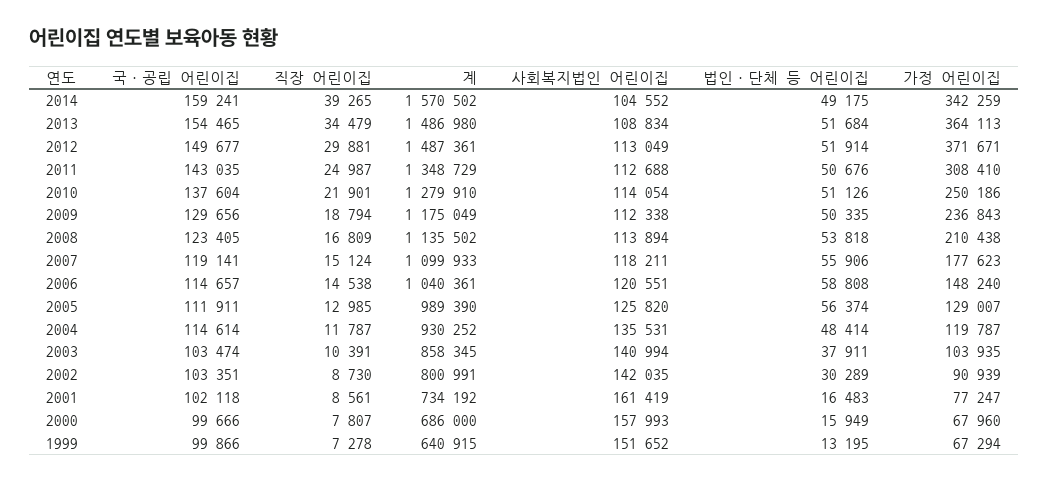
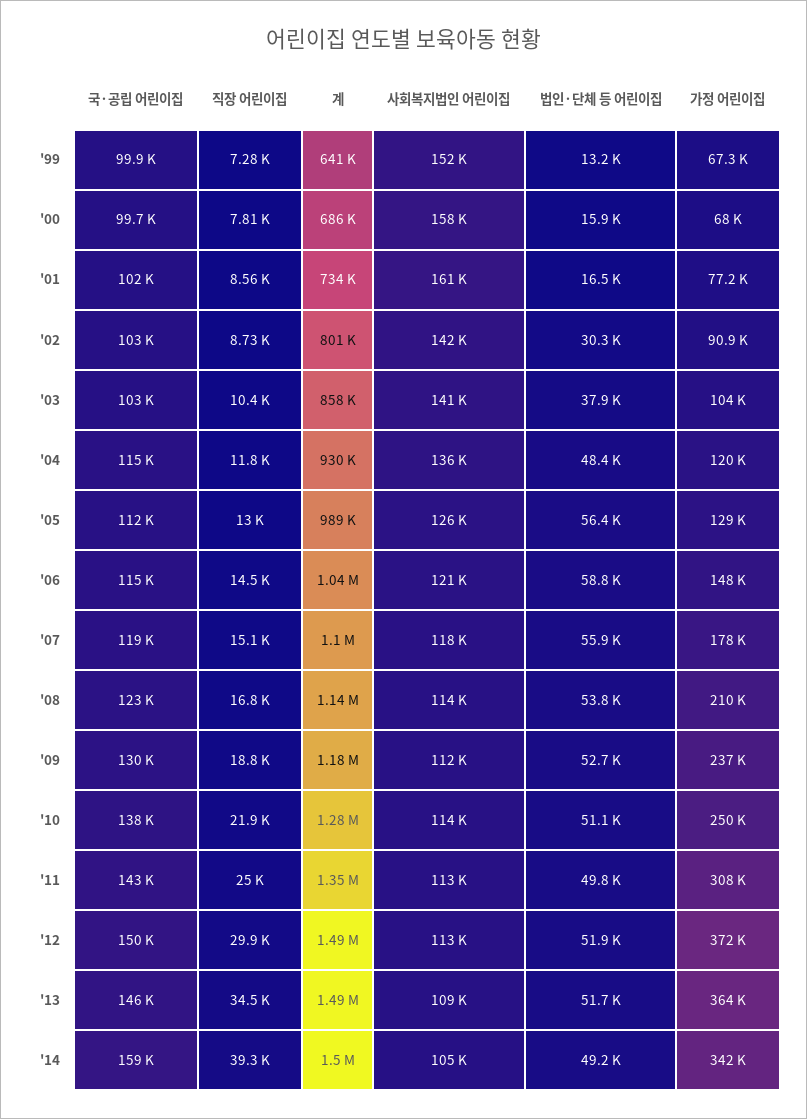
  {
    "국·공립 어린이집": {
      "2014": 159241,
-     "2013": 154465,
+     "2013": 146000,
      "2012": 149677,
      "2011": 143035,
      "2010": 137604,
      "2009": 129656,
      "2008": 123405,
      "2007": 119141,
      "2006": 114657,
      "2005": 111911,
      "2004": 114614,
      "2003": 103474,
      "2002": 103351,
      "2001": 102118,
      "2000": 99666,
      "1999": 99866
    },
    "직장 어린이집": {
      "2014": 39265,
      "2013": 34479,
      "2012": 29881,
      "2011": 24987,
      "2010": 21901,
      "2009": 18794,
      "2008": 16809,
      "2007": 15124,
      "2006": 14538,
      "2005": 12985,
      "2004": 11787,
      "2003": 10391,
      "2002": 8730,
      "2001": 8561,
      "2000": 7807,
      "1999": 7278
    },
    "계": {
-     "2014": 1570502,
+     "2014": 1500000,
      "2013": 1486980,
      "2012": 1487361,
      "2011": 1348729,
      "2010": 1279910,
      "2009": 1175049,
      "2008": 1135502,
      "2007": 1099933,
      "2006": 1040361,
      "2005": 989390,
      "2004": 930252,
      "2003": 858345,
      "2002": 800991,
      "2001": 734192,
      "2000": 686000,
      "1999": 640915
    },
    "사회복지법인 어린이집": {
      "2014": 104552,
      "2013": 108834,
      "2012": 113049,
      "2011": 112688,
      "2010": 114054,
      "2009": 112338,
      "2008": 113894,
      "2007": 118211,
      "2006": 120551,
      "2005": 125820,
      "2004": 135531,
      "2003": 140994,
      "2002": 142035,
      "2001": 161419,
      "2000": 157993,
      "1999": 151652
    },
    "법인·단체 등 어린이집": {
      "2014": 49175,
      "2013": 51684,
      "2012": 51914,
-     "2011": 50676,
+     "2011": 49800,
      "2010": 51126,
-     "2009": 50335,
+     "2009": 52700,
      "2008": 53818,
      "2007": 55906,
      "2006": 58808,
      "2005": 56374,
      "2004": 48414,
      "2003": 37911,
      "2002": 30289,
      "2001": 16483,
      "2000": 15949,
      "1999": 13195
    },
    "가정 어린이집": {
      "2014": 342259,
      "2013": 364113,
      "2012": 371671,
      "2011": 308410,
      "2010": 250186,
      "2009": 236843,
      "2008": 210438,
      "2007": 177623,
      "2006": 148240,
      "2005": 129007,
      "2004": 119787,
      "2003": 103935,
      "2002": 90939,
      "2001": 77247,
      "2000": 67960,
      "1999": 67294
    }
  }

